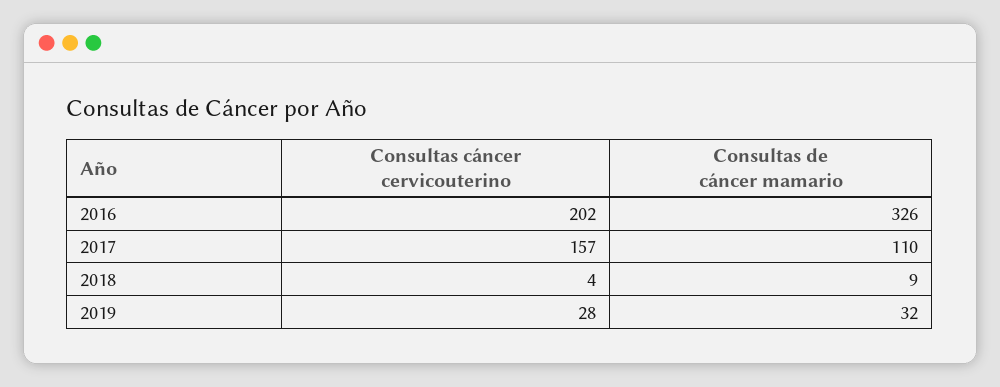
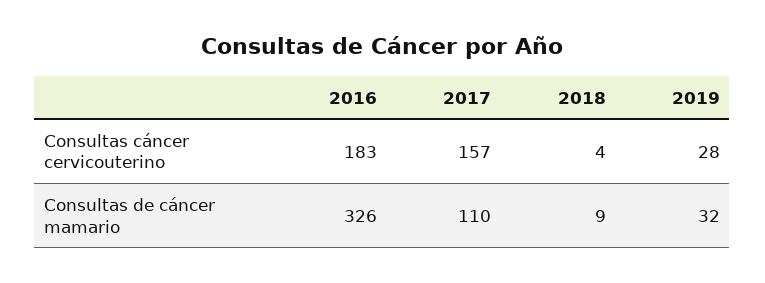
  {
    "Consultas cáncer cervicouterino": {
-     "2016": 202,
+     "2016": 183,
      "2017": 157,
      "2018": 4,
      "2019": 28
    },
    "Consultas de cáncer mamario": {
      "2016": 326,
      "2017": 110,
      "2018": 9,
      "2019": 32
    }
  }

